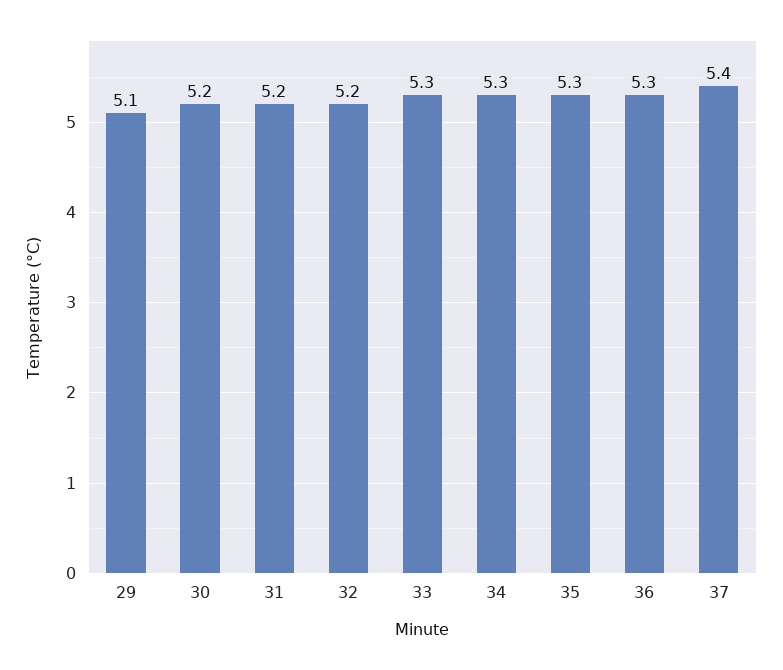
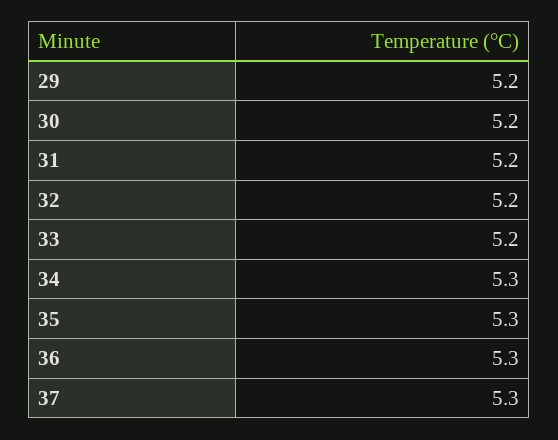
  {
-   "29": 5.1,
+   "29": 5.2,
    "30": 5.2,
    "31": 5.2,
    "32": 5.2,
-   "33": 5.3,
+   "33": 5.2,
    "34": 5.3,
    "35": 5.3,
    "36": 5.3,
-   "37": 5.4
+   "37": 5.3
  }

